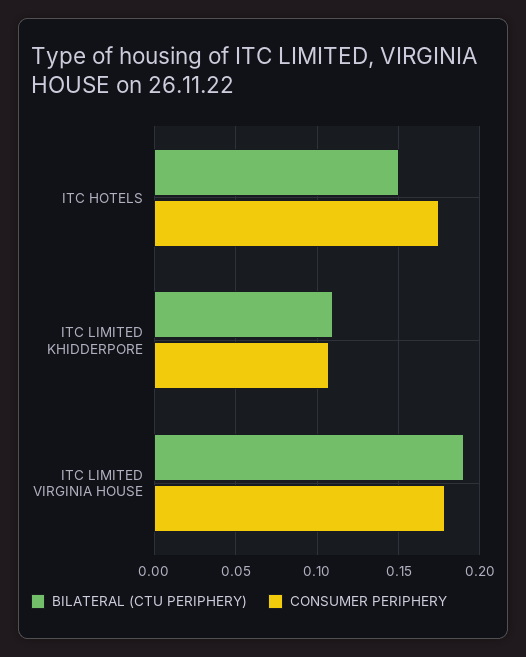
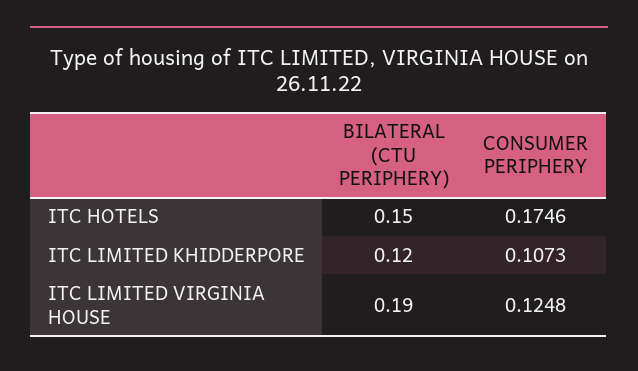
  {
    "BILATERAL (CTU PERIPHERY)": {
      "ITC HOTELS": 0.15,
-     "ITC LIMITED KHIDDERPORE": 0.11,
+     "ITC LIMITED KHIDDERPORE": 0.12,
      "ITC LIMITED VIRGINIA HOUSE": 0.19
    },
    "CONSUMER PERIPHERY": {
      "ITC HOTELS": 0.1746,
      "ITC LIMITED KHIDDERPORE": 0.1073,
-     "ITC LIMITED VIRGINIA HOUSE": 0.18
+     "ITC LIMITED VIRGINIA HOUSE": 0.1248
    }
  }

